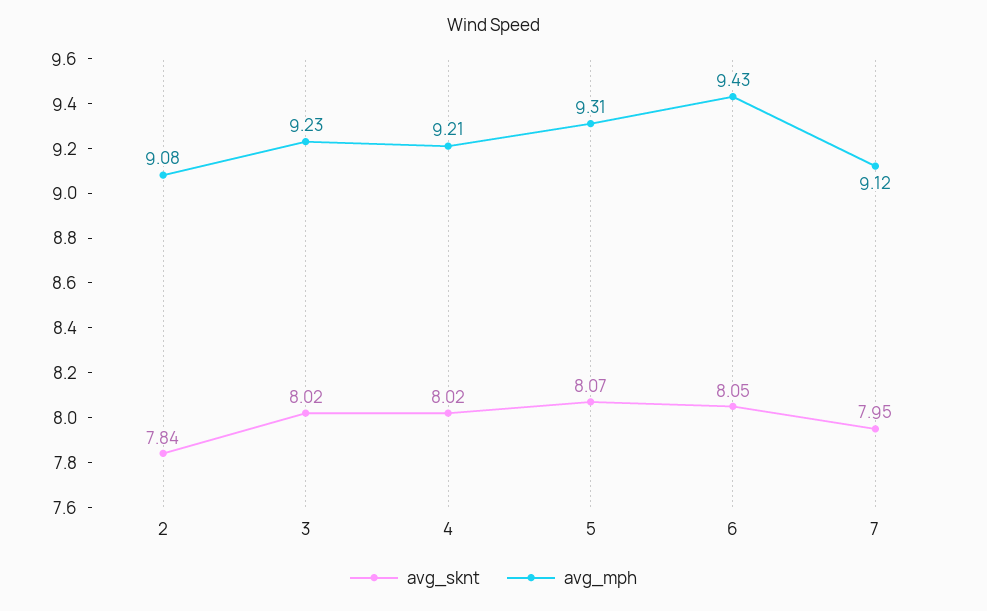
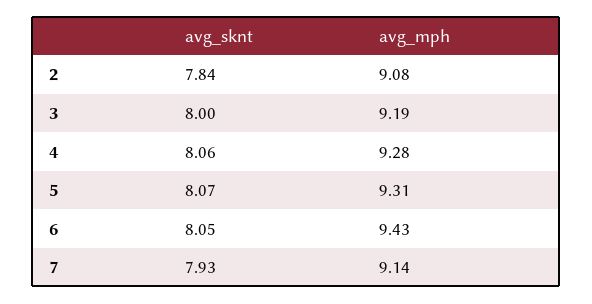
  {
    "avg_sknt": {
      "2": 7.84,
-     "3": 8.02,
+     "3": 8,
-     "4": 8.02,
+     "4": 8.06,
      "5": 8.07,
      "6": 8.05,
-     "7": 7.95
+     "7": 7.93
    },
    "avg_mph": {
      "2": 9.08,
-     "3": 9.23,
+     "3": 9.19,
-     "4": 9.21,
+     "4": 9.28,
      "5": 9.31,
      "6": 9.43,
-     "7": 9.12
+     "7": 9.14
    }
  }

